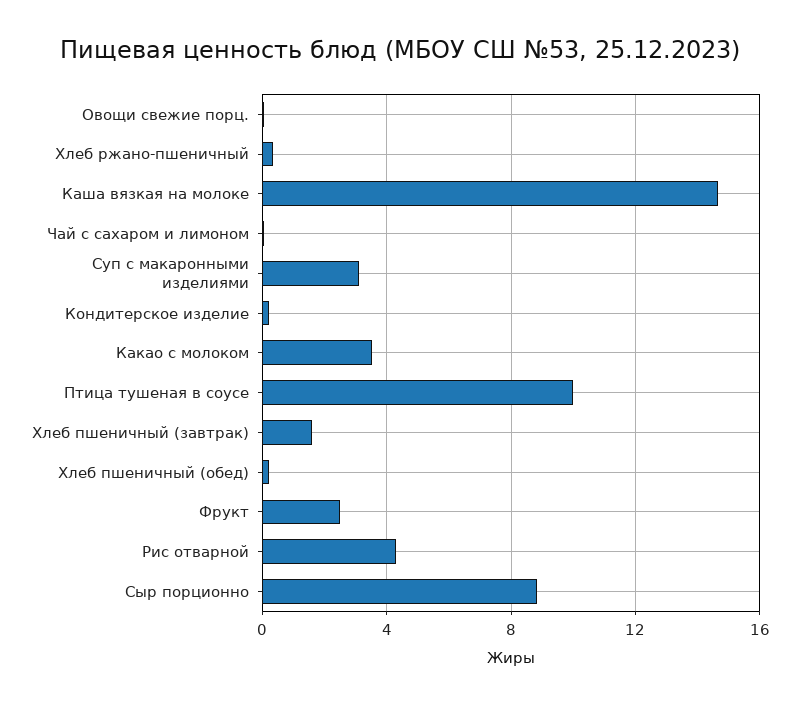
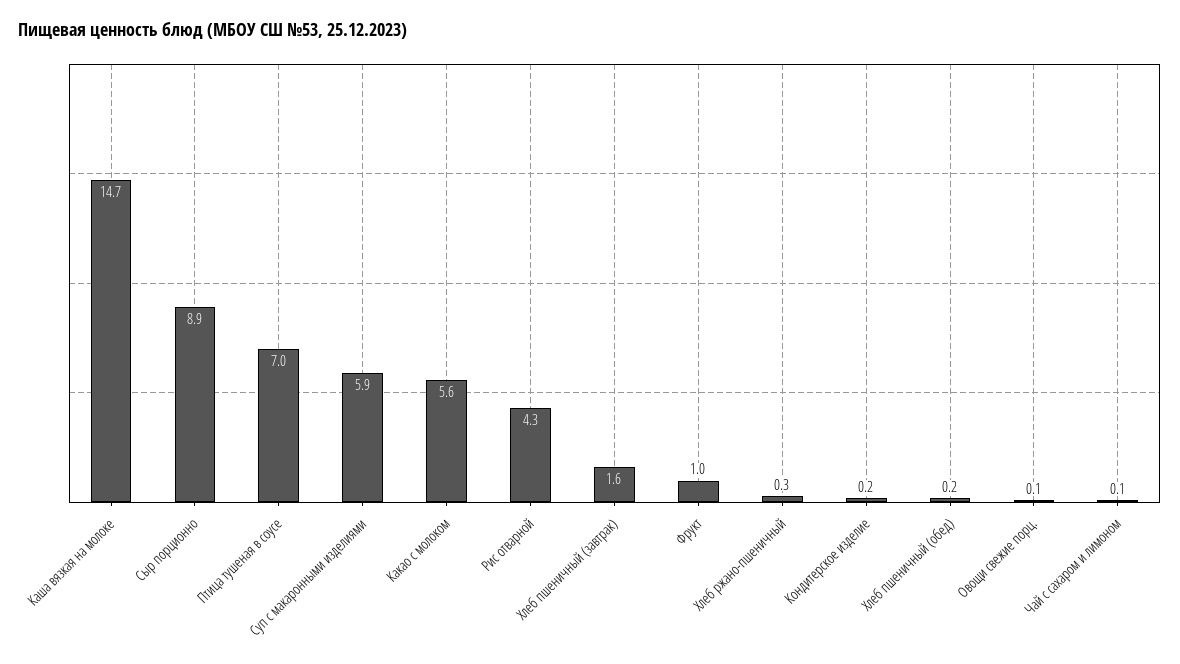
  {
    "Овощи свежие порц.": 0.1,
    "Хлеб ржано-пшеничный": 0.3,
    "Каша вязкая на молоке": 14.7,
    "Чай с сахаром и лимоном": 0.1,
-   "Суп с макаронными изделиями": 3,
+   "Суп с макаронными изделиями": 5.9,
    "Кондитерское изделие": 0.2,
-   "Какао с молоком": 3.5,
+   "Какао с молоком": 5.6,
-   "Птица тушеная в соусе": 10,
+   "Птица тушеная в соусе": 7,
    "Хлеб пшеничный (завтрак)": 1.6,
    "Хлеб пшеничный (обед)": 0.2,
-   "Фрукт": 2.5,
+   "Фрукт": 1,
    "Рис отварной": 4.3,
    "Сыр порционно": 8.9
  }

